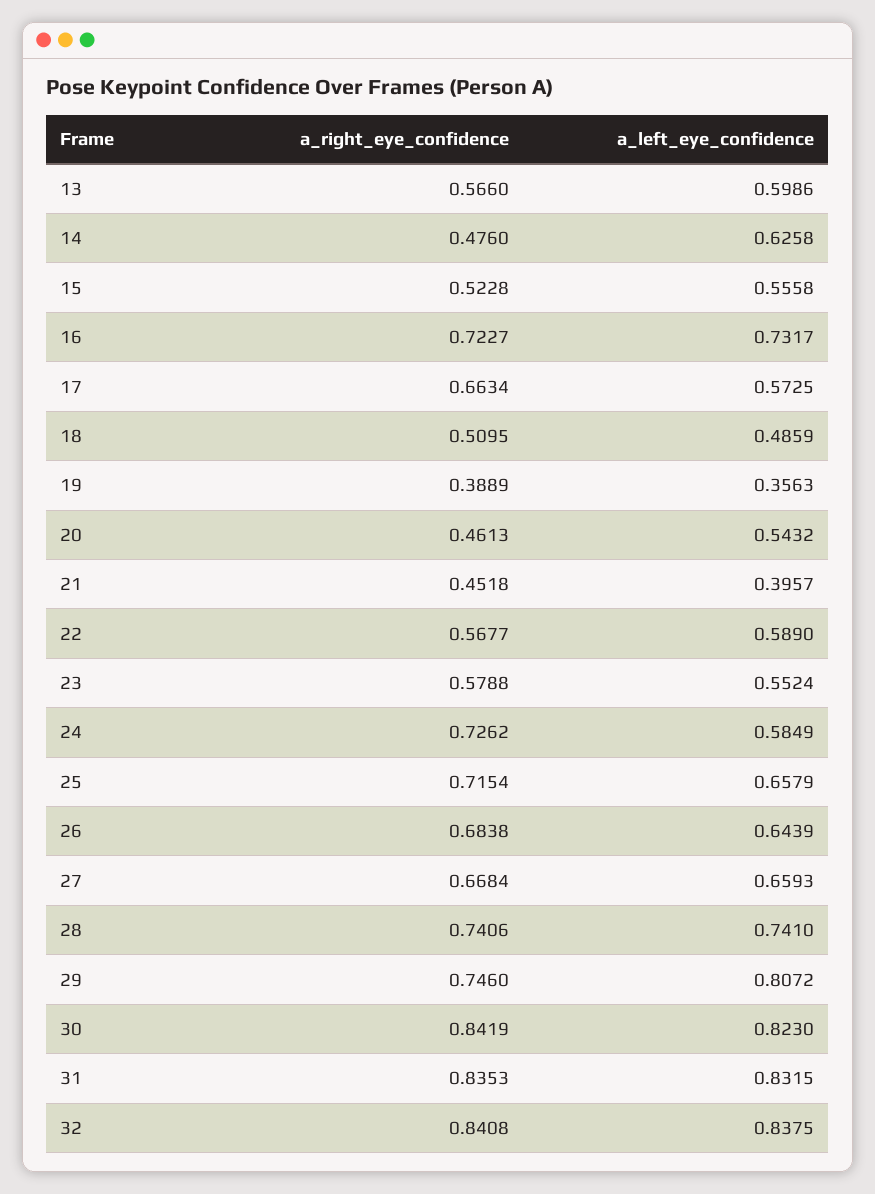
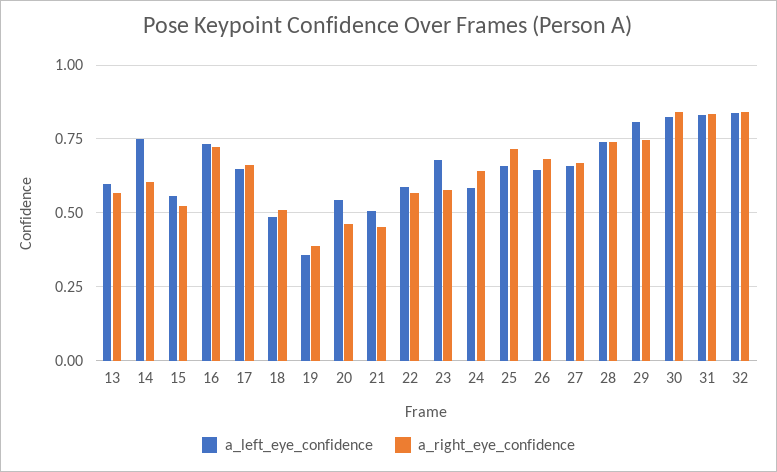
  {
    "a_right_eye_confidence": {
      "13": 0.566,
-     "14": 0.476,
+     "14": 0.6,
      "15": 0.5228,
      "16": 0.7227,
      "17": 0.6634,
      "18": 0.5095,
      "19": 0.3889,
      "20": 0.4613,
      "21": 0.4518,
      "22": 0.5677,
      "23": 0.5788,
-     "24": 0.7262,
+     "24": 0.65,
      "25": 0.7154,
      "26": 0.6838,
      "27": 0.6684,
      "28": 0.7406,
      "29": 0.746,
      "30": 0.8419,
      "31": 0.8353,
      "32": 0.8408
    },
    "a_left_eye_confidence": {
      "13": 0.5986,
-     "14": 0.6258,
+     "14": 0.75,
      "15": 0.5558,
      "16": 0.7317,
-     "17": 0.5725,
+     "17": 0.65,
      "18": 0.4859,
      "19": 0.3563,
      "20": 0.5432,
-     "21": 0.3957,
+     "21": 0.5,
      "22": 0.589,
-     "23": 0.5524,
+     "23": 0.675,
      "24": 0.5849,
      "25": 0.6579,
      "26": 0.6439,
      "27": 0.6593,
      "28": 0.741,
      "29": 0.8072,
      "30": 0.823,
      "31": 0.8315,
      "32": 0.8375
    }
  }

